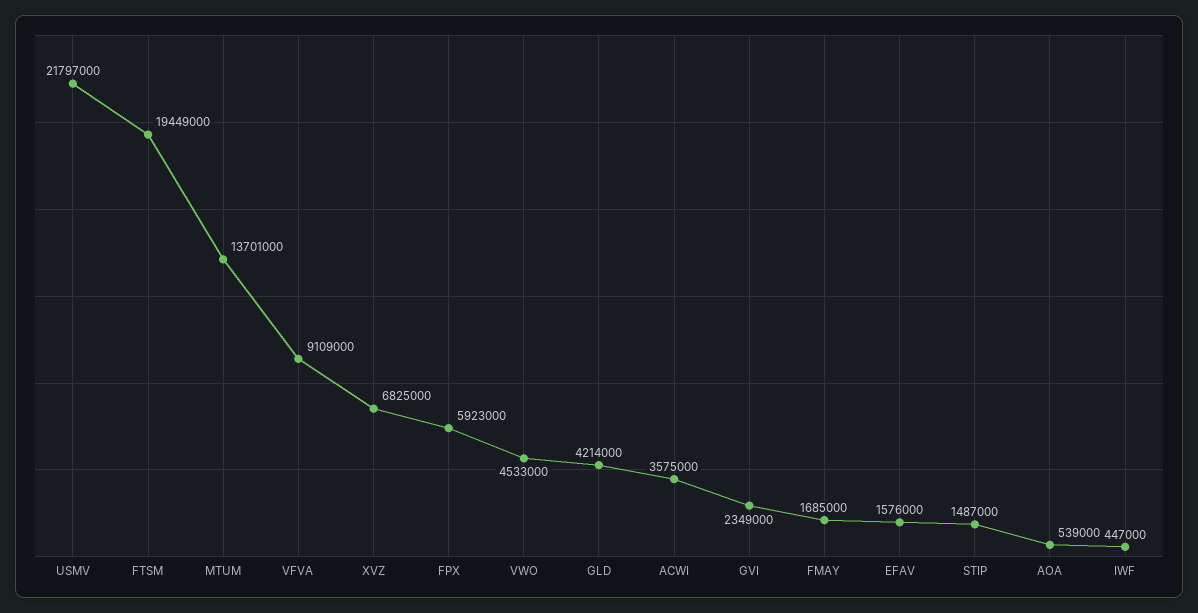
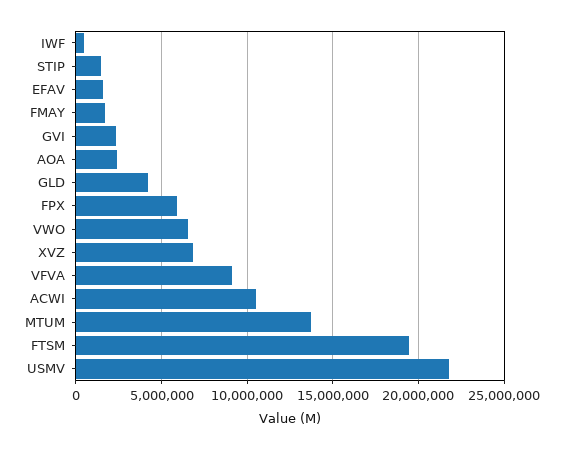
  {
    "USMV": 21797000,
    "FTSM": 19449000,
    "MTUM": 13701000,
    "VFVA": 9109000,
    "XVZ": 6825000,
    "FPX": 5923000,
-   "VWO": 4533000,
+   "VWO": 6500000,
    "GLD": 4214000,
-   "ACWI": 3575000,
+   "ACWI": 10500000,
    "GVI": 2349000,
    "FMAY": 1685000,
    "EFAV": 1576000,
    "STIP": 1487000,
-   "AOA": 539000,
+   "AOA": 2500000,
    "IWF": 447000
  }

